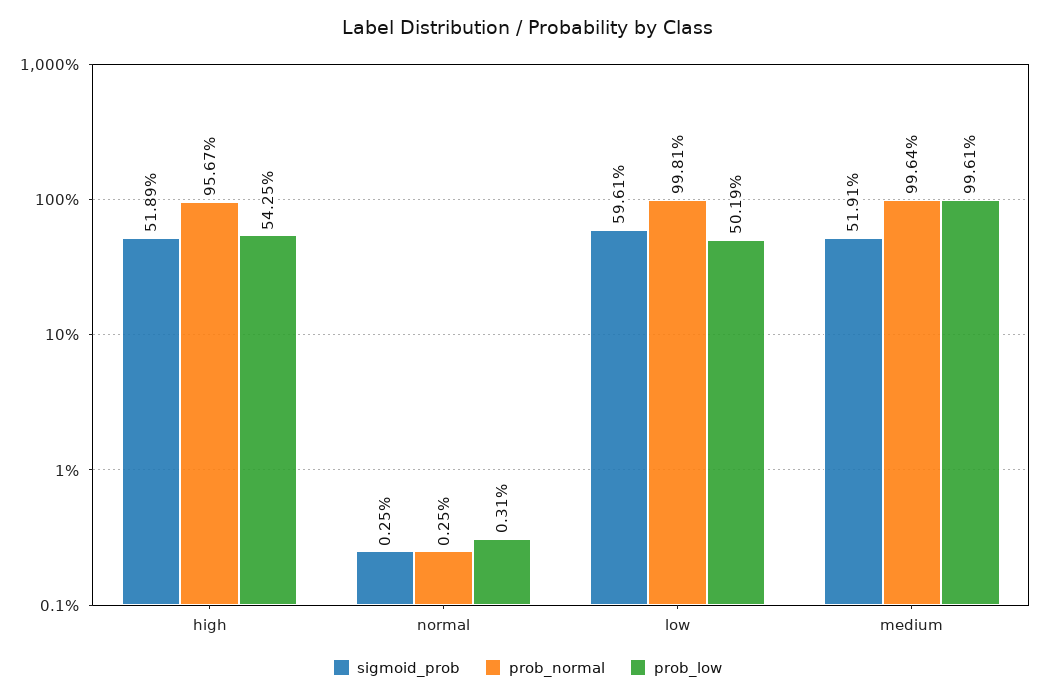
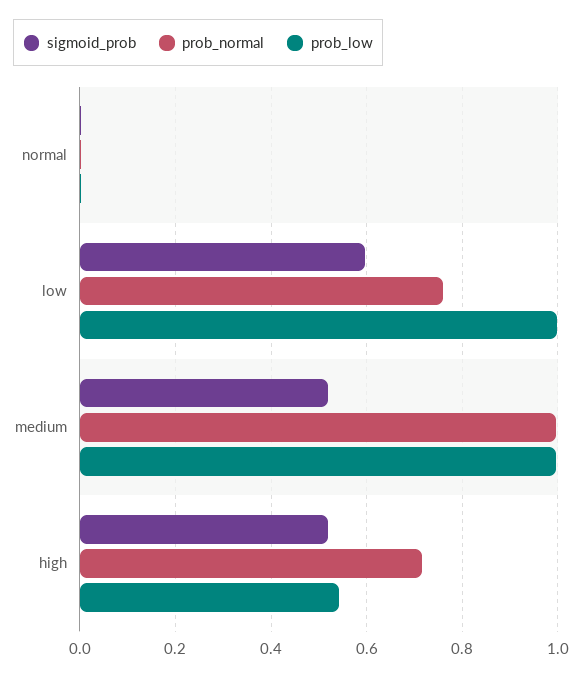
  {
    "sigmoid_prob": {
      "high": 0.5189,
      "normal": 0.0025,
      "low": 0.5961,
      "medium": 0.5191
    },
    "prob_normal": {
-     "high": 0.9567,
+     "high": 0.72,
      "normal": 0.0025,
-     "low": 0.9981,
+     "low": 0.76,
      "medium": 0.9964
    },
    "prob_low": {
      "high": 0.5425,
      "normal": 0.0031,
-     "low": 0.5019,
+     "low": 1,
      "medium": 0.9961
    }
  }

